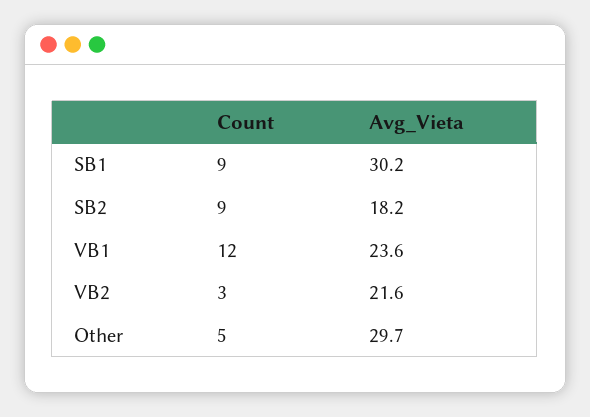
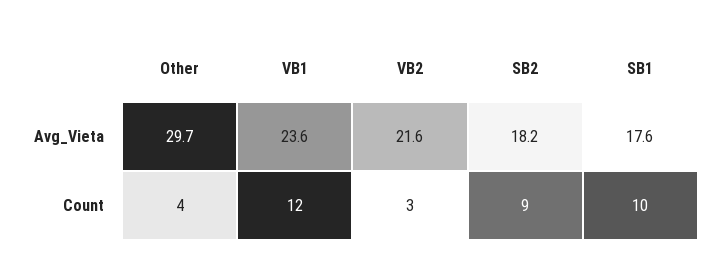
  {
    "Count": {
-     "SB1": 9,
+     "SB1": 10,
      "SB2": 9,
      "VB1": 12,
      "VB2": 3,
-     "Other": 5
+     "Other": 4
    },
    "Avg_Vieta": {
-     "SB1": 30.2,
+     "SB1": 17.6,
      "SB2": 18.2,
      "VB1": 23.6,
      "VB2": 21.6,
      "Other": 29.7
    }
  }

